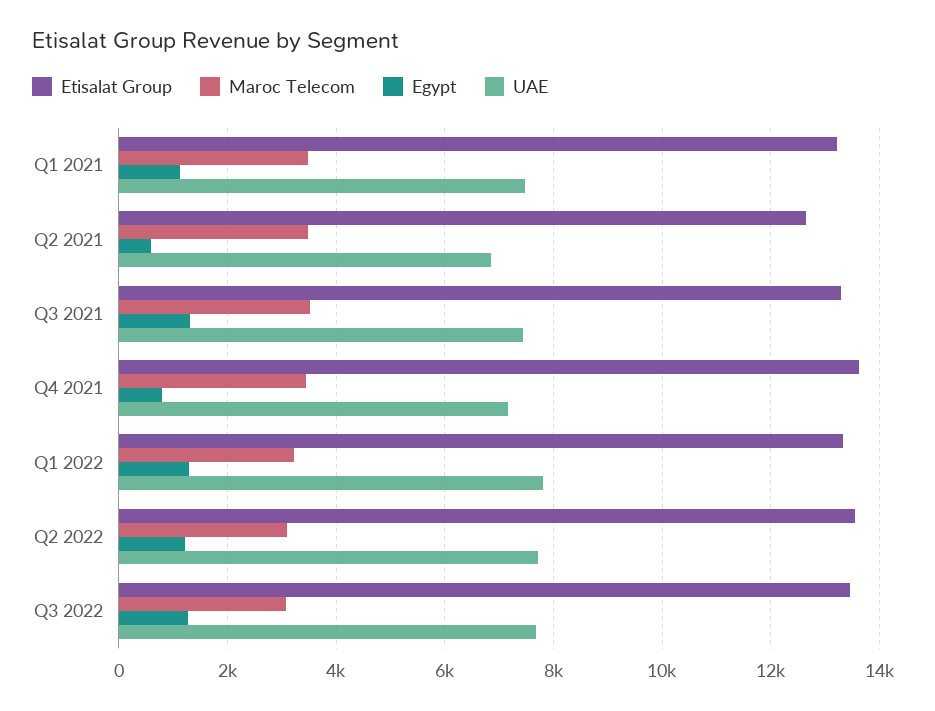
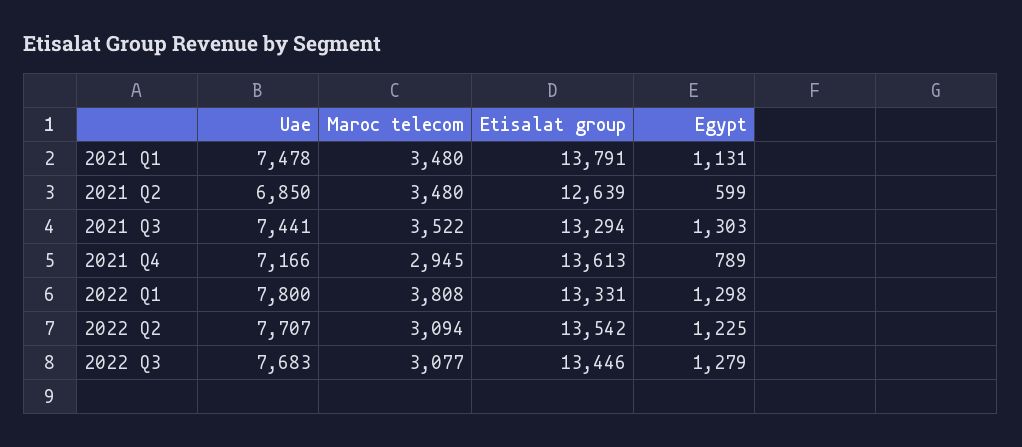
  {
    "Etisalat Group": {
-     "Q1 2021": 13200,
+     "Q1 2021": 13791,
      "Q2 2021": 12639,
      "Q3 2021": 13294,
      "Q4 2021": 13613,
      "Q1 2022": 13331,
      "Q2 2022": 13542,
      "Q3 2022": 13446
    },
    "Maroc Telecom": {
      "Q1 2021": 3480,
      "Q2 2021": 3480,
      "Q3 2021": 3522,
-     "Q4 2021": 3400,
+     "Q4 2021": 2945,
-     "Q1 2022": 3200,
+     "Q1 2022": 3808,
      "Q2 2022": 3094,
      "Q3 2022": 3077
    },
    "Egypt": {
      "Q1 2021": 1131,
      "Q2 2021": 599,
      "Q3 2021": 1303,
      "Q4 2021": 789,
      "Q1 2022": 1298,
      "Q2 2022": 1225,
      "Q3 2022": 1279
    },
    "UAE": {
      "Q1 2021": 7478,
      "Q2 2021": 6850,
      "Q3 2021": 7441,
      "Q4 2021": 7166,
      "Q1 2022": 7800,
      "Q2 2022": 7707,
      "Q3 2022": 7683
    }
  }

